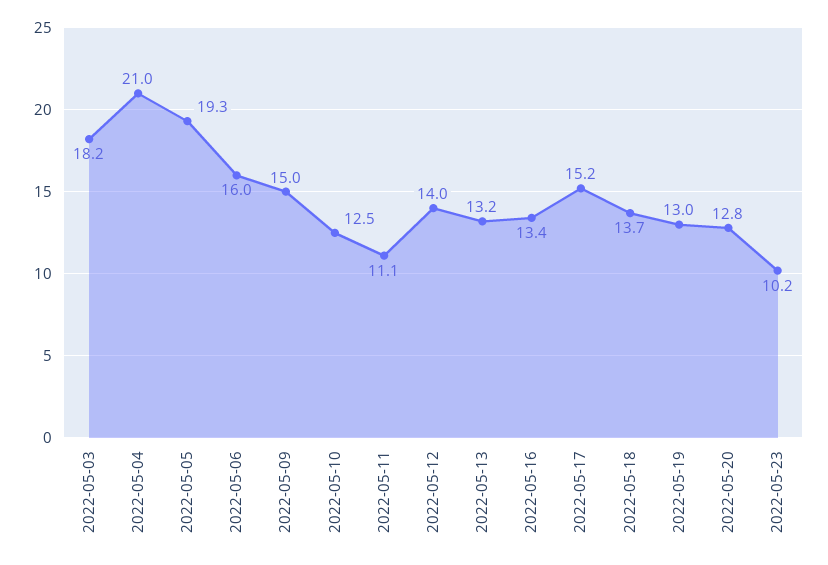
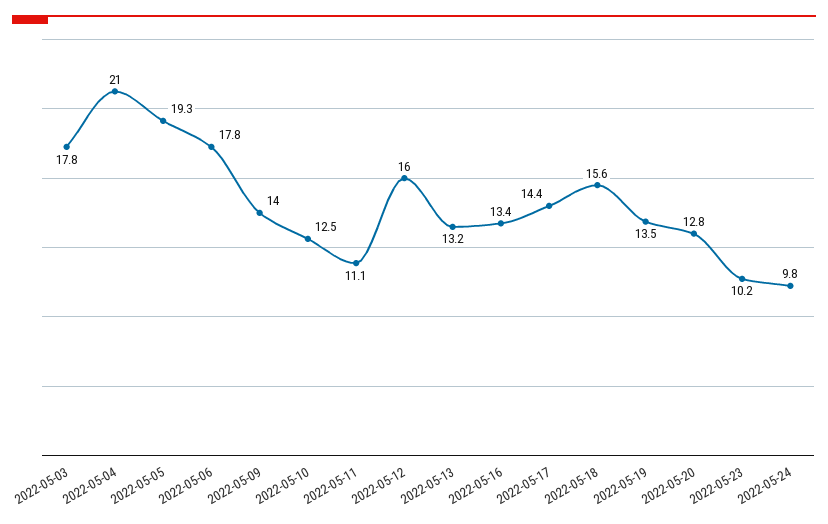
  {
-   "2022-05-03": 18.2,
+   "2022-05-03": 17.8,
    "2022-05-04": 21,
    "2022-05-05": 19.3,
-   "2022-05-06": 16,
+   "2022-05-06": 17.8,
-   "2022-05-09": 15,
+   "2022-05-09": 14,
    "2022-05-10": 12.5,
    "2022-05-11": 11.1,
-   "2022-05-12": 14,
+   "2022-05-12": 16,
    "2022-05-13": 13.2,
    "2022-05-16": 13.4,
-   "2022-05-17": 15.2,
+   "2022-05-17": 14.4,
-   "2022-05-18": 13.7,
+   "2022-05-18": 15.6,
-   "2022-05-19": 13,
+   "2022-05-19": 13.5,
    "2022-05-20": 12.8,
-   "2022-05-23": 10.2
+   "2022-05-23": 10.2,
+   "2022-05-24": 9.8
  }

